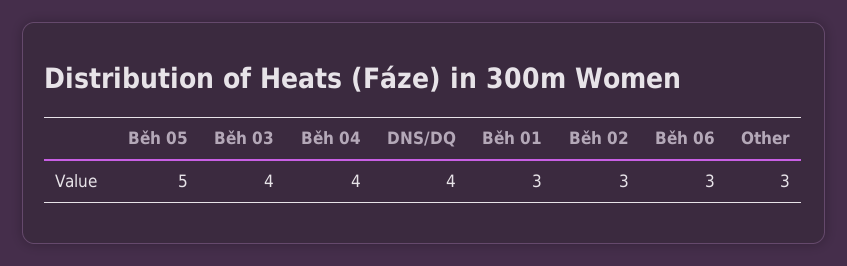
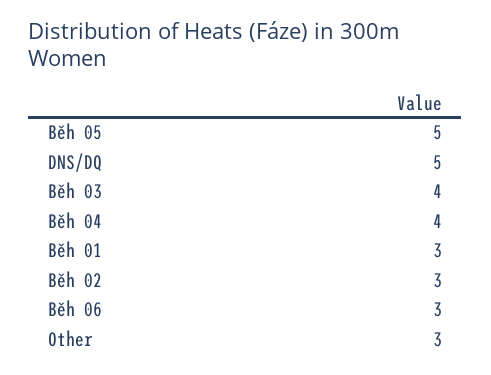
  {
    "Běh 05": 5,
    "Běh 03": 4,
    "Běh 04": 4,
-   "DNS/DQ": 4,
+   "DNS/DQ": 5,
    "Běh 01": 3,
    "Běh 02": 3,
    "Běh 06": 3,
    "Other": 3
  }

